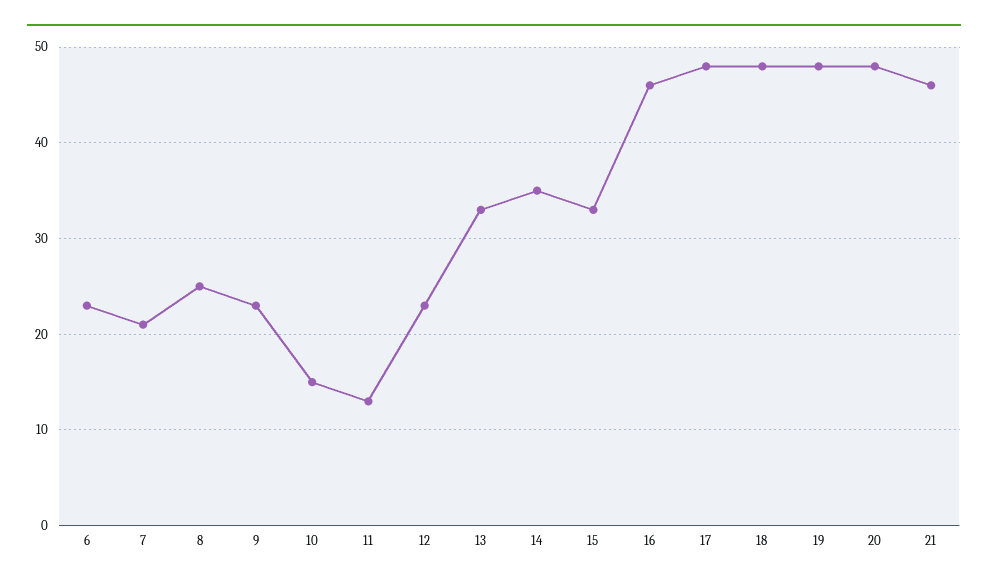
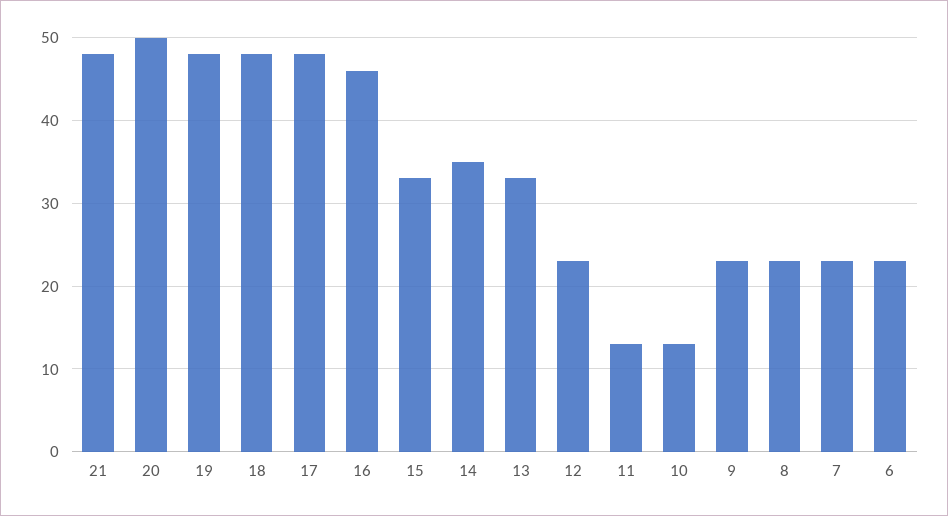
  {
    "6": 23,
-   "7": 21,
+   "7": 23,
-   "8": 25,
+   "8": 23,
    "9": 23,
-   "10": 15,
+   "10": 13,
    "11": 13,
    "12": 23,
    "13": 33,
    "14": 35,
    "15": 33,
    "16": 46,
    "17": 48,
    "18": 48,
    "19": 48,
-   "20": 48,
+   "20": 50,
-   "21": 46
+   "21": 48
  }

